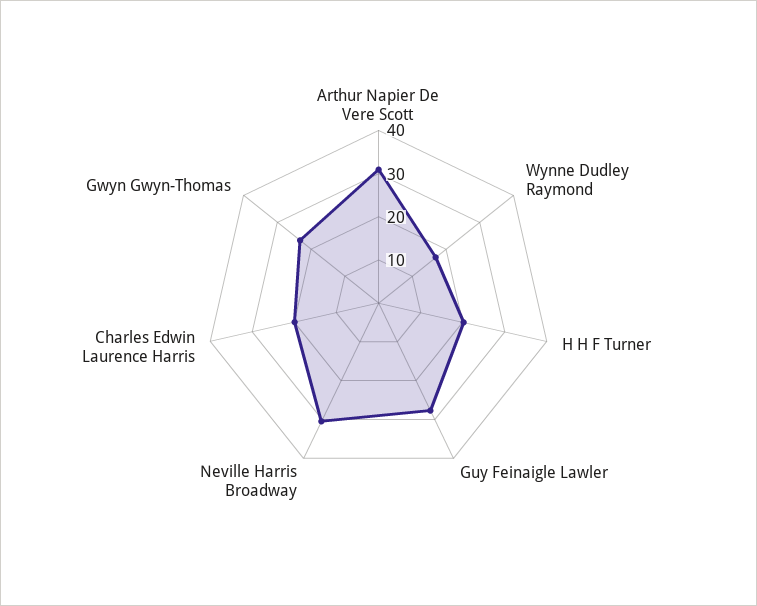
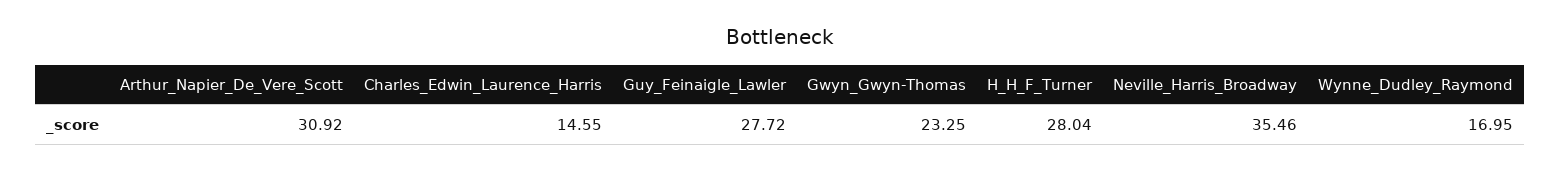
  {
    "Arthur Napier De Vere Scott": 30.92,
    "Wynne Dudley Raymond": 16.95,
-   "H H F Turner": 20,
+   "H H F Turner": 28.04,
    "Guy Feinaigle Lawler": 27.72,
-   "Neville Harris Broadway": 30,
+   "Neville Harris Broadway": 35.46,
-   "Charles Edwin Laurence Harris": 20,
+   "Charles Edwin Laurence Harris": 14.55,
    "Gwyn Gwyn-Thomas": 23.25
  }

